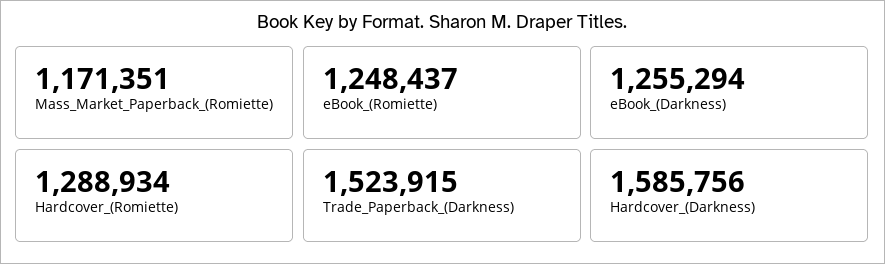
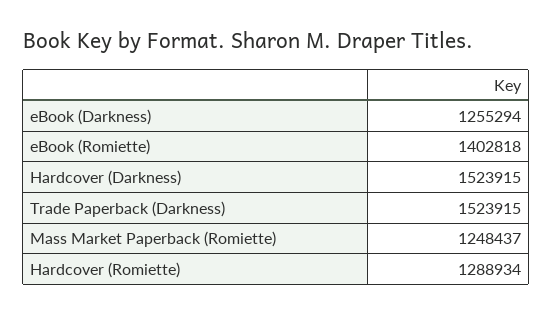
  {
-   "Mass_Market_Paperback_(Romiette)": 1171351,
+   "Mass_Market_Paperback_(Romiette)": 1248437,
-   "eBook_(Romiette)": 1248437,
+   "eBook_(Romiette)": 1402818,
    "eBook_(Darkness)": 1255294,
    "Hardcover_(Romiette)": 1288934,
    "Trade_Paperback_(Darkness)": 1523915,
-   "Hardcover_(Darkness)": 1585756
+   "Hardcover_(Darkness)": 1523915
  }

